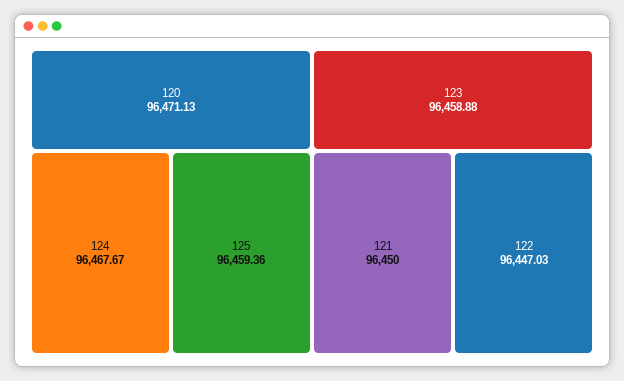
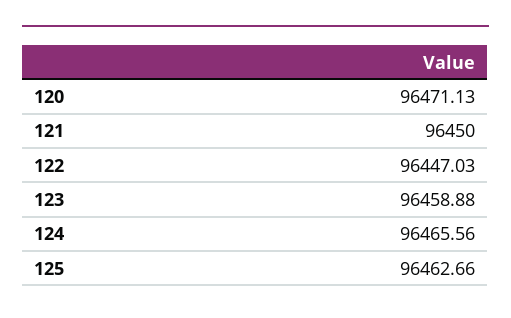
  {
    "120": 96471.13,
-   "124": 96467.67,
+   "124": 96465.56,
-   "125": 96459.36,
+   "125": 96462.66,
    "123": 96458.88,
    "121": 96450,
    "122": 96447.03
  }

